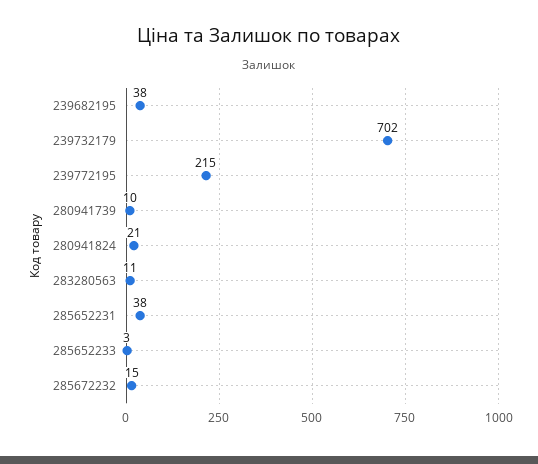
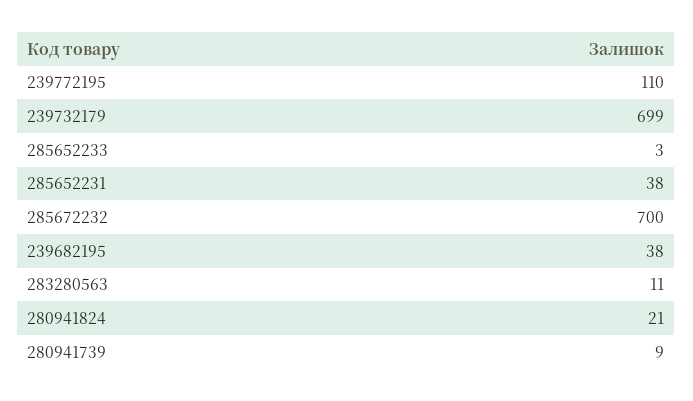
  {
    "239682195": 38,
-   "239732179": 702,
+   "239732179": 699,
-   "239772195": 215,
+   "239772195": 110,
-   "280941739": 10,
+   "280941739": 9,
    "280941824": 21,
    "283280563": 11,
    "285652231": 38,
    "285652233": 3,
-   "285672232": 15
+   "285672232": 700
  }

